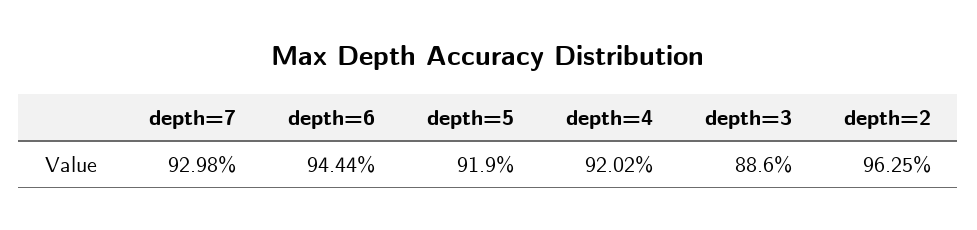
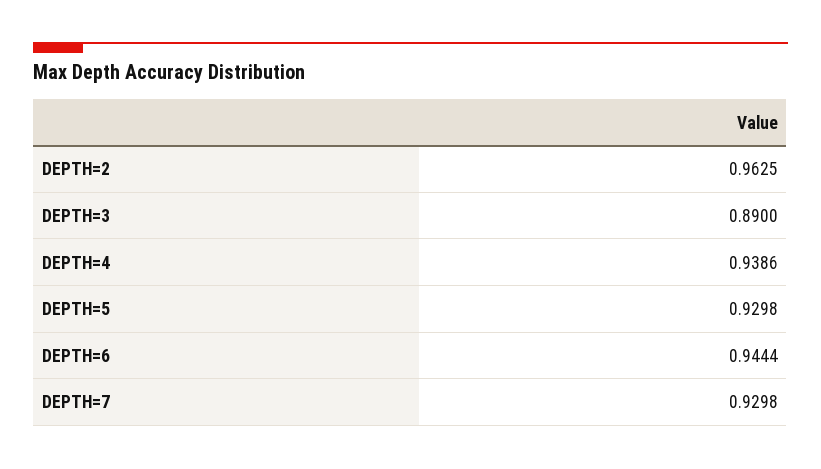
  {
    "depth=7": 0.9298,
    "depth=6": 0.9444,
-   "depth=5": 0.919,
+   "depth=5": 0.9298,
-   "depth=4": 0.9202,
+   "depth=4": 0.9386,
-   "depth=3": 0.886,
+   "depth=3": 0.89,
    "depth=2": 0.9625
  }

